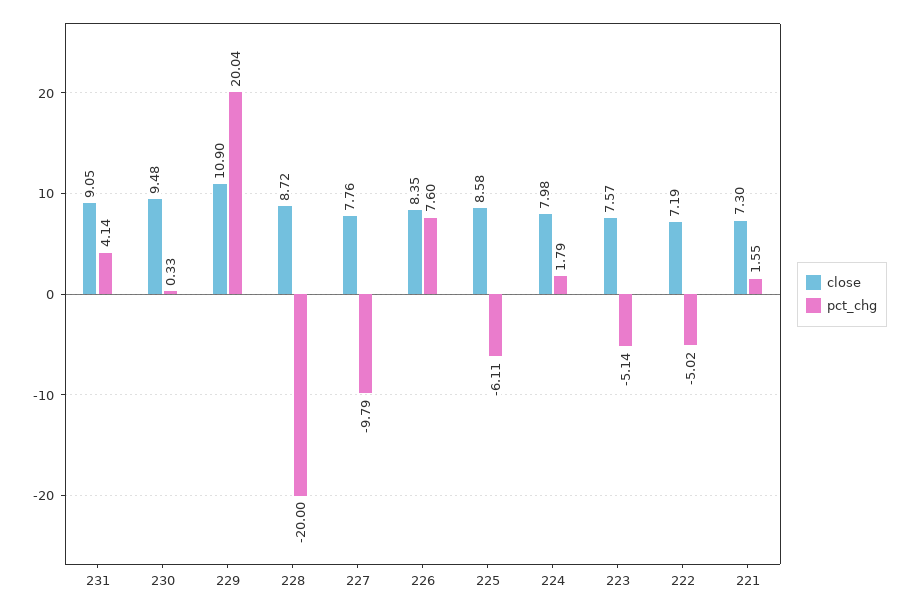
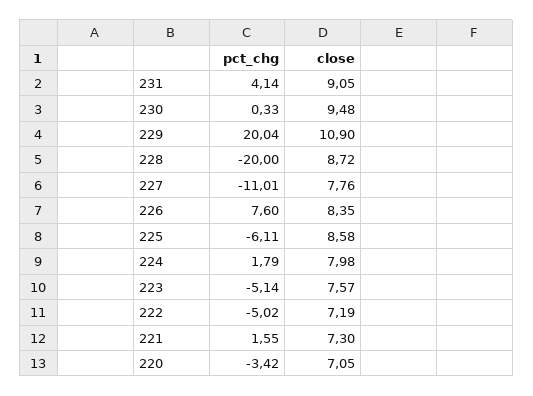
  {
    "close": {
      "231": 9.05,
      "230": 9.48,
      "229": 10.9,
      "228": 8.72,
      "227": 7.76,
      "226": 8.35,
      "225": 8.58,
      "224": 7.98,
      "223": 7.57,
      "222": 7.19,
-     "221": 7.3
+     "221": 7.3,
+     "220": 7.05
    },
    "pct_chg": {
      "231": 4.14,
      "230": 0.33,
      "229": 20.04,
      "228": -20,
-     "227": -9.79,
+     "227": -11.01,
      "226": 7.6,
      "225": -6.11,
      "224": 1.79,
      "223": -5.14,
      "222": -5.02,
-     "221": 1.55
+     "221": 1.55,
+     "220": -3.42
    }
  }

